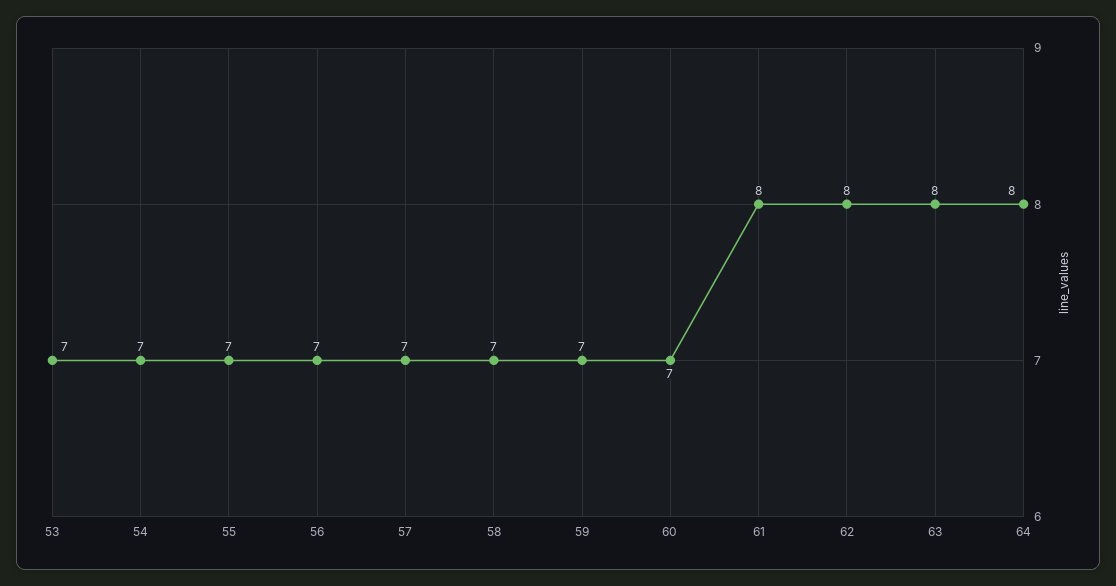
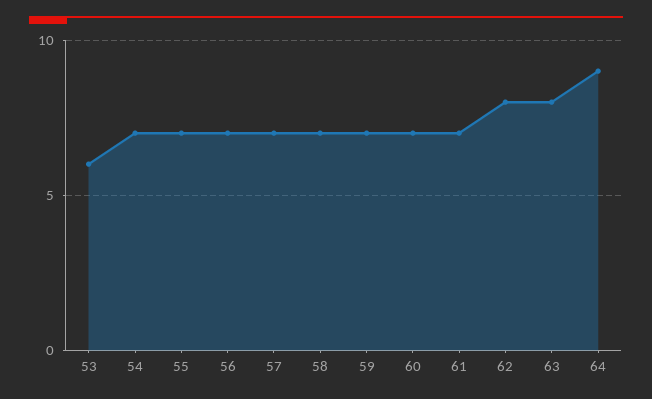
  {
-   "53": 7,
+   "53": 6,
    "54": 7,
    "55": 7,
    "56": 7,
    "57": 7,
    "58": 7,
    "59": 7,
    "60": 7,
-   "61": 8,
+   "61": 7,
    "62": 8,
    "63": 8,
-   "64": 8
+   "64": 9
  }

